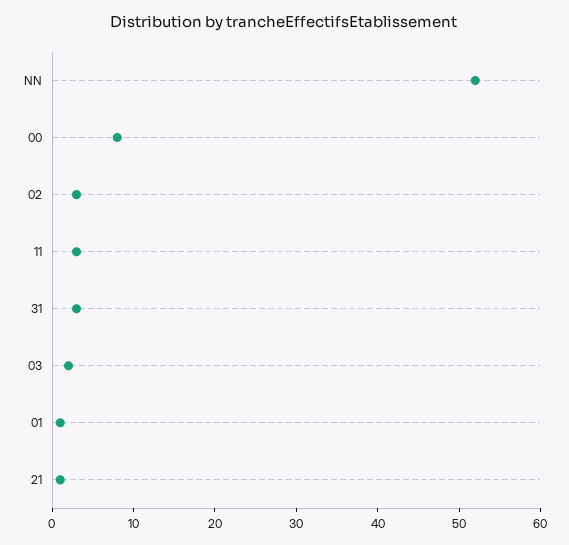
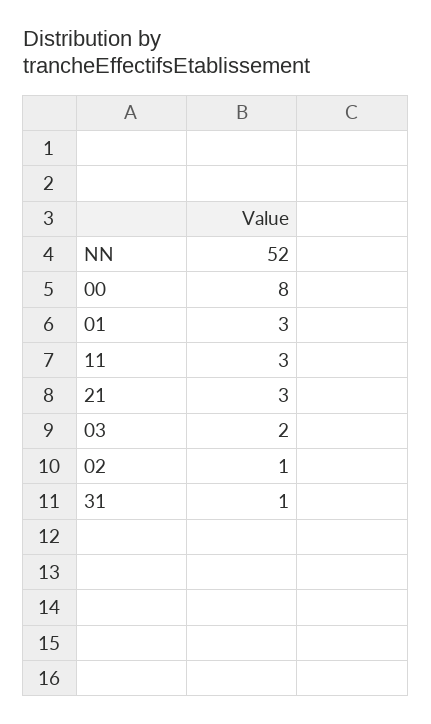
  {
    "NN": 52,
    "00": 8,
-   "02": 3,
+   "02": 1,
    "11": 3,
-   "31": 3,
+   "31": 1,
    "03": 2,
-   "01": 1,
+   "01": 3,
-   "21": 1
+   "21": 3
  }

